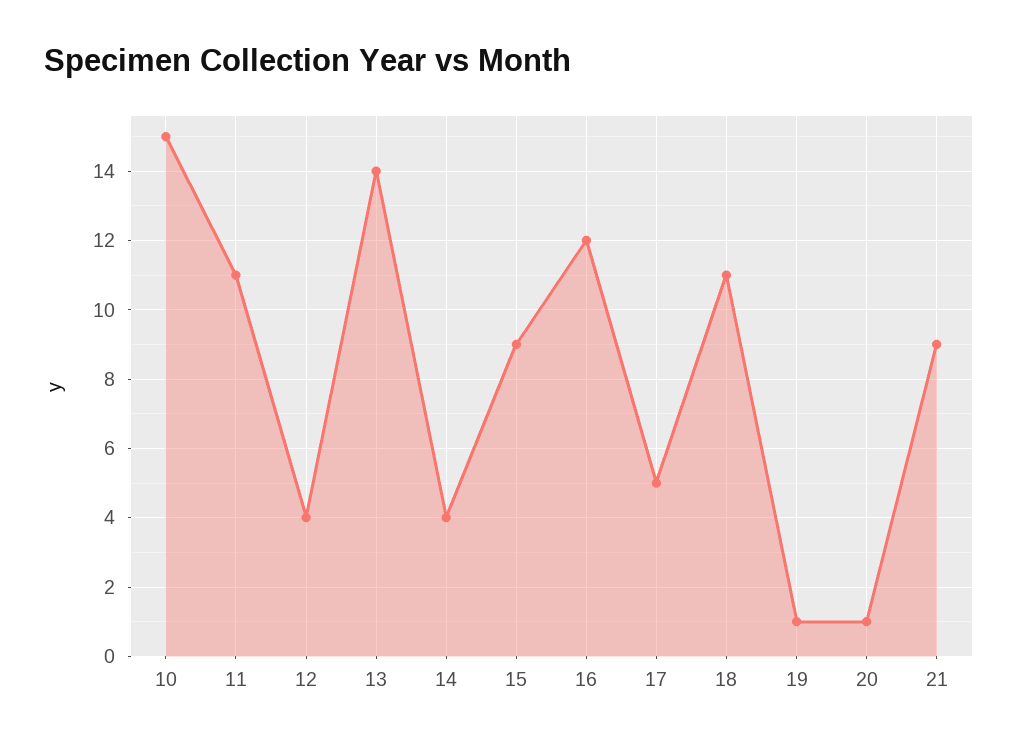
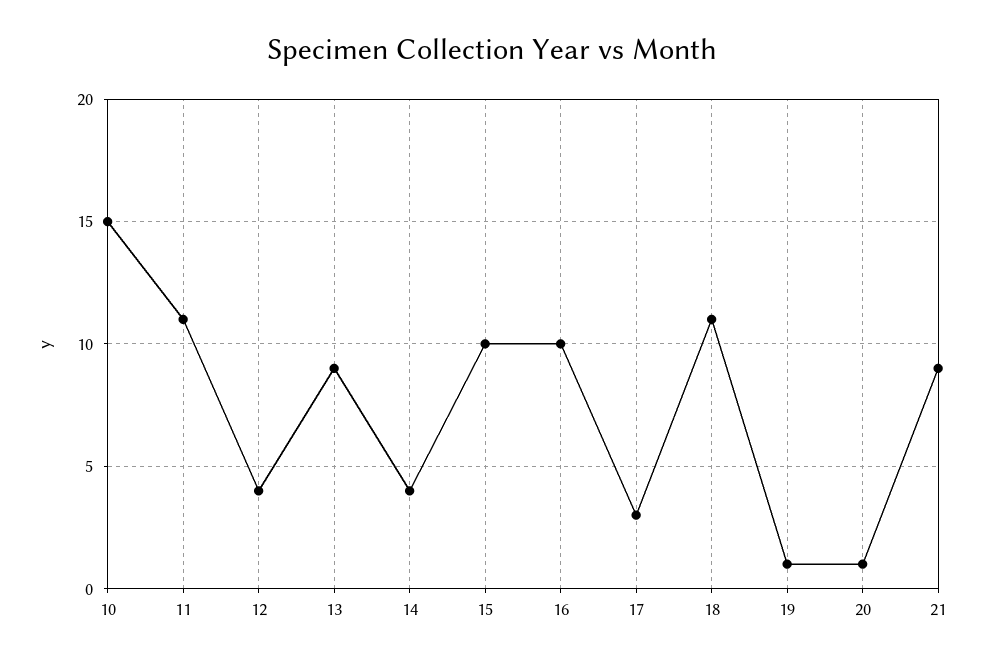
  {
    "10": 15,
    "11": 11,
    "12": 4,
-   "13": 14,
+   "13": 9,
    "14": 4,
-   "15": 9,
+   "15": 10,
-   "16": 12,
+   "16": 10,
-   "17": 5,
+   "17": 3,
    "18": 11,
    "19": 1,
    "20": 1,
    "21": 9
  }

